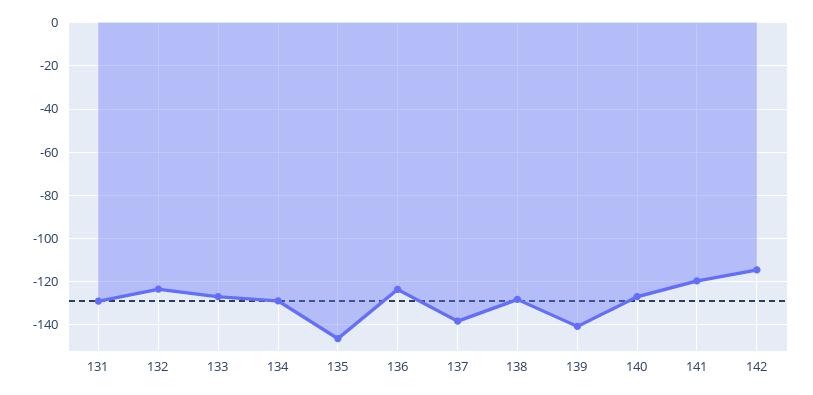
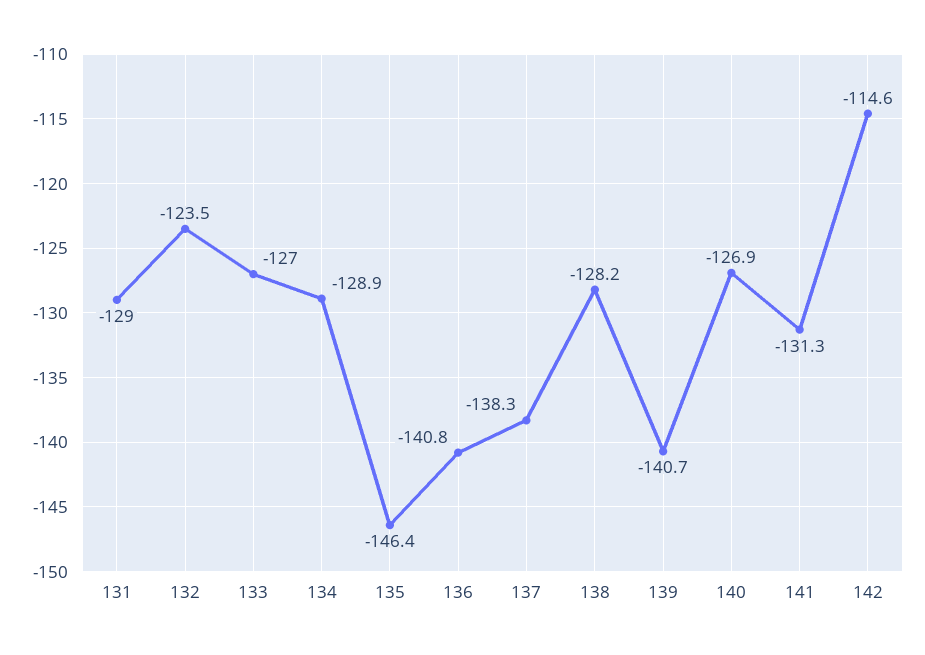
  {
    "131": -129,
    "132": -123.5,
    "133": -127,
    "134": -128.9,
    "135": -146.4,
-   "136": -125,
+   "136": -140.8,
    "137": -138.3,
    "138": -128.2,
    "139": -140.7,
    "140": -126.9,
-   "141": -120,
+   "141": -131.3,
    "142": -114.6
  }

